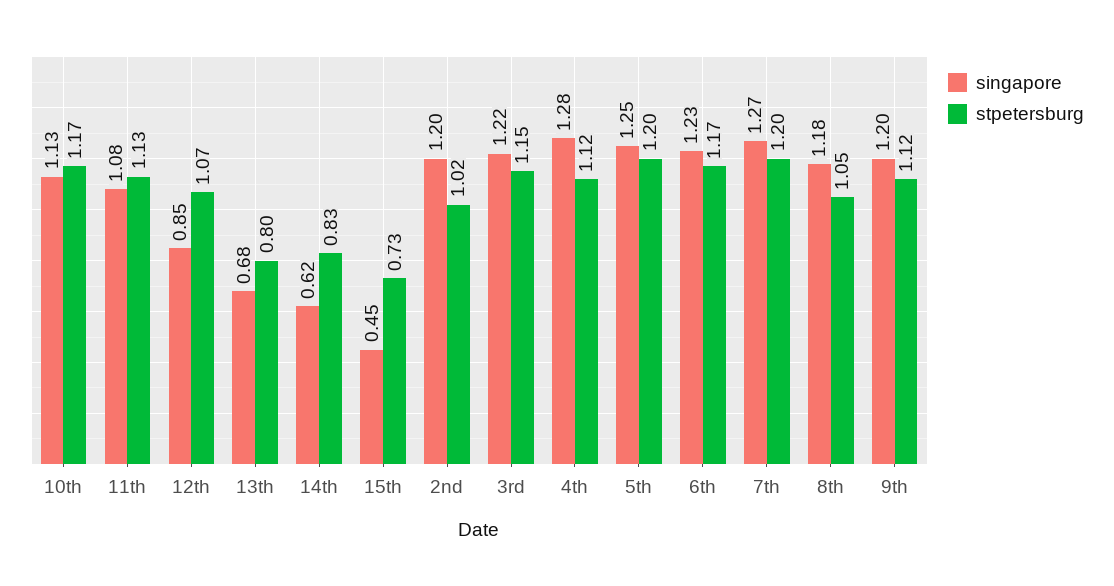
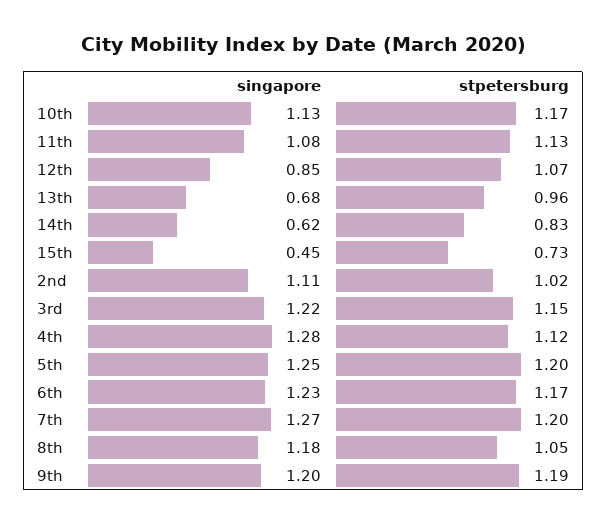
  {
    "singapore": {
      "10th": 1.13,
      "11th": 1.08,
      "12th": 0.85,
      "13th": 0.68,
      "14th": 0.62,
      "15th": 0.45,
-     "2nd": 1.2,
+     "2nd": 1.11,
      "3rd": 1.22,
      "4th": 1.28,
      "5th": 1.25,
      "6th": 1.23,
      "7th": 1.27,
      "8th": 1.18,
      "9th": 1.2
    },
    "stpetersburg": {
      "10th": 1.17,
      "11th": 1.13,
      "12th": 1.07,
-     "13th": 0.8,
+     "13th": 0.96,
      "14th": 0.83,
      "15th": 0.73,
      "2nd": 1.02,
      "3rd": 1.15,
      "4th": 1.12,
      "5th": 1.2,
      "6th": 1.17,
      "7th": 1.2,
      "8th": 1.05,
-     "9th": 1.12
+     "9th": 1.19
    }
  }

